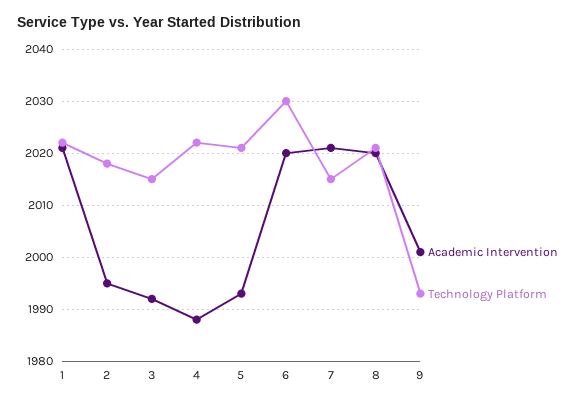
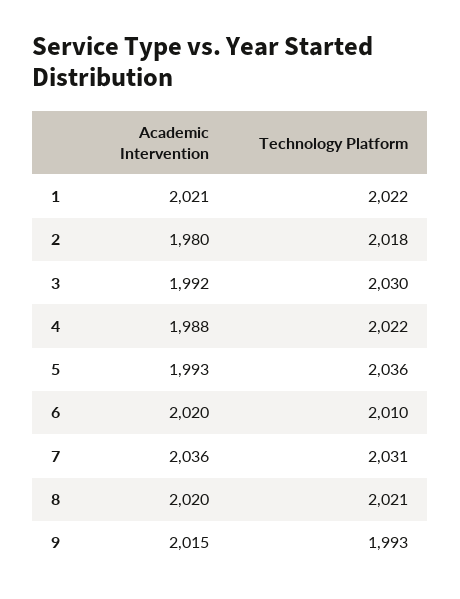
  {
    "Academic Intervention": {
      "1": 2021,
-     "2": 1995,
+     "2": 1980,
      "3": 1992,
      "4": 1988,
      "5": 1993,
      "6": 2020,
-     "7": 2020,
+     "7": 2036,
      "8": 2020,
-     "9": 2000
+     "9": 2015
    },
    "Technology Platform": {
      "1": 2022,
      "2": 2018,
-     "3": 2015,
+     "3": 2030,
      "4": 2022,
-     "5": 2020,
+     "5": 2036,
-     "6": 2030,
+     "6": 2010,
-     "7": 2015,
+     "7": 2031,
      "8": 2021,
      "9": 1993
    }
  }

